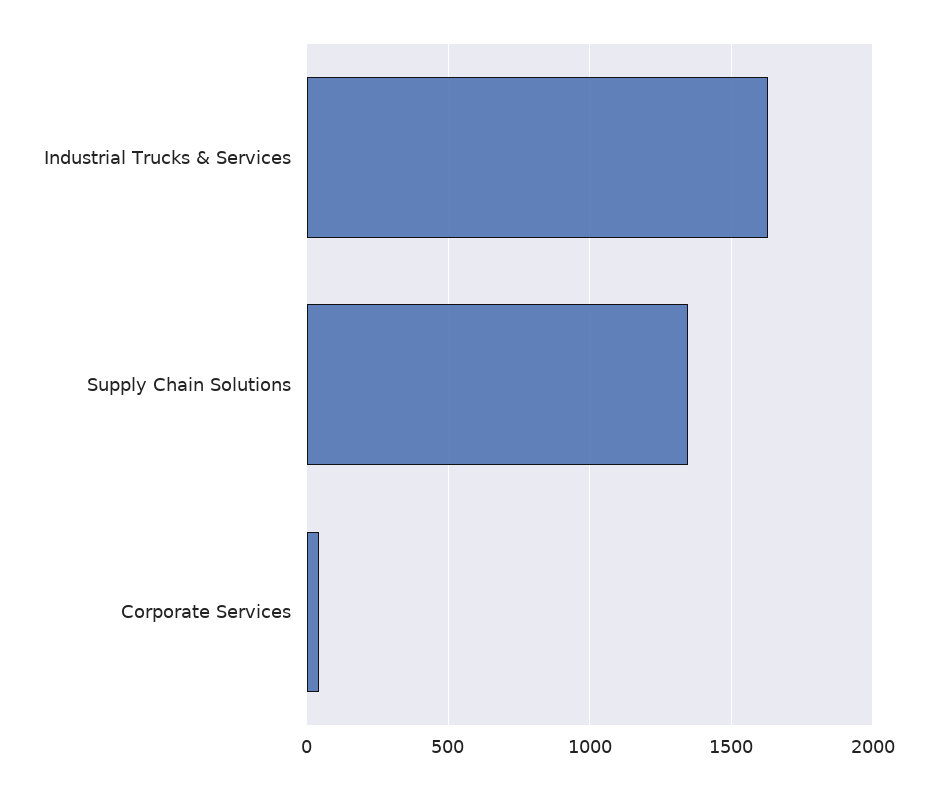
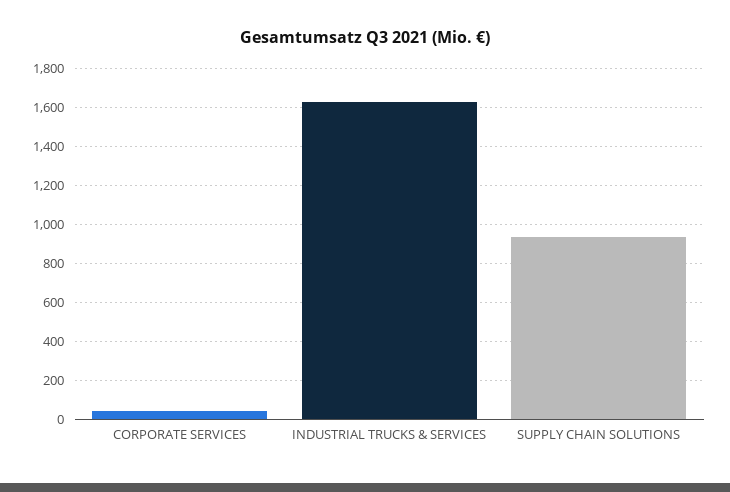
  {
    "Industrial Trucks & Services": 1650,
-   "Supply Chain Solutions": 1350,
+   "Supply Chain Solutions": 950,
    "Corporate Services": 50
  }

